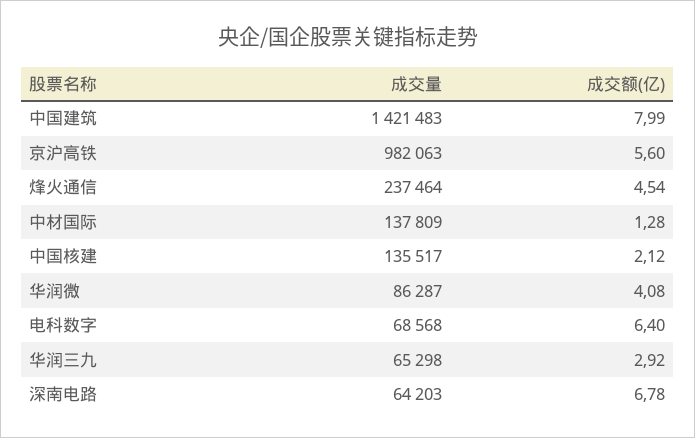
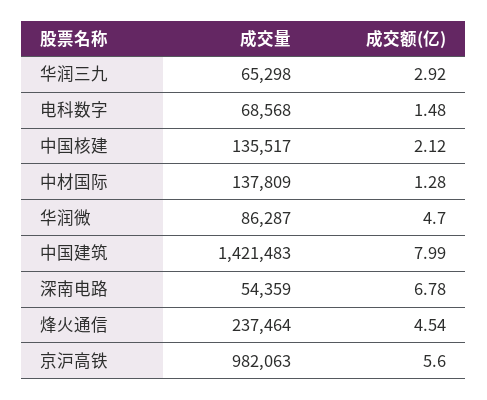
  {
    "成交量": {
      "中国建筑": 1421483,
      "京沪高铁": 982063,
      "烽火通信": 237464,
      "中材国际": 137809,
      "中国核建": 135517,
      "华润微": 86287,
      "电科数字": 68568,
      "华润三九": 65298,
-     "深南电路": 64203
+     "深南电路": 54359
    },
    "成交额(亿)": {
      "中国建筑": 7.99,
      "京沪高铁": 5.6,
      "烽火通信": 4.54,
      "中材国际": 1.28,
      "中国核建": 2.12,
-     "华润微": 4.08,
+     "华润微": 4.7,
-     "电科数字": 6.4,
+     "电科数字": 1.48,
      "华润三九": 2.92,
      "深南电路": 6.78
    }
  }

